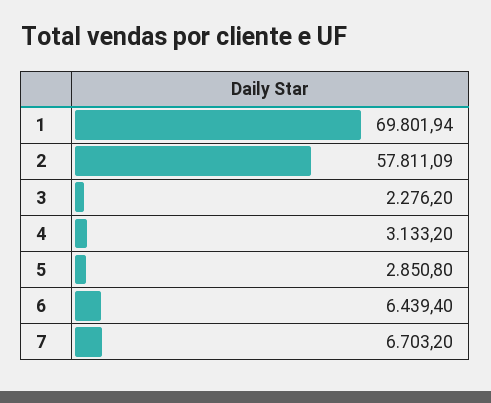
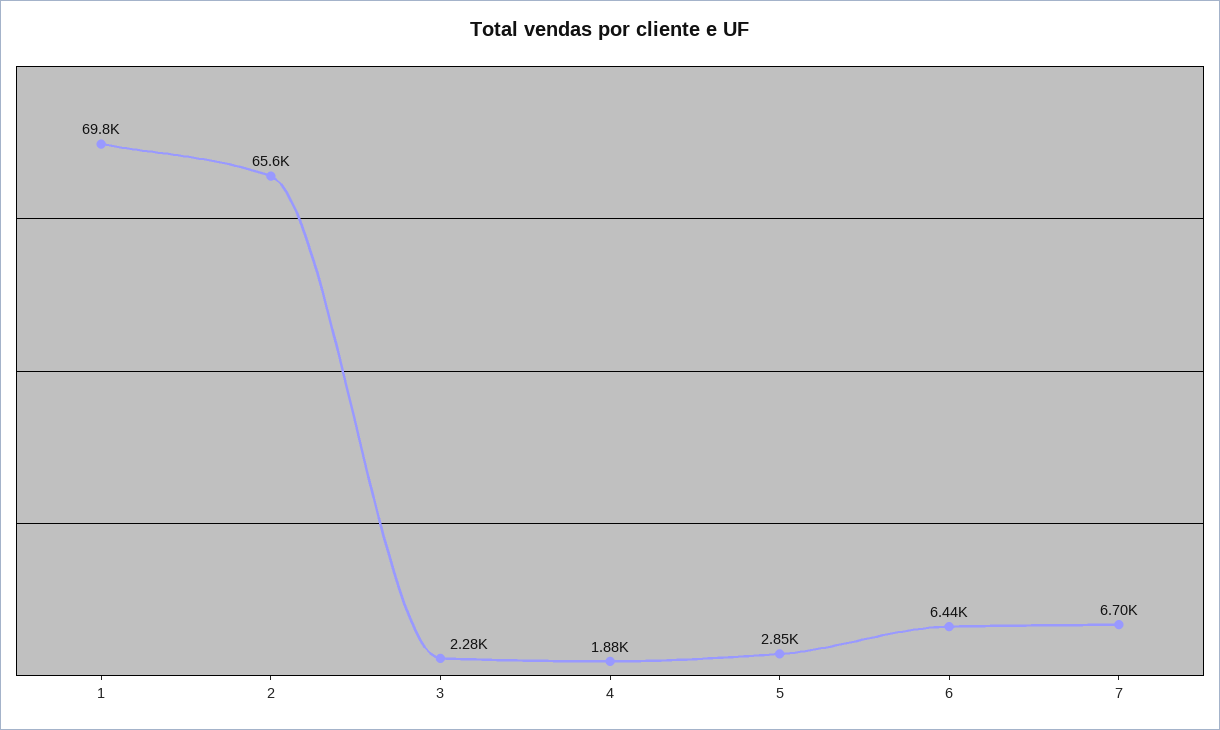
  {
    "1": 69801.94,
-   "2": 57811.09,
+   "2": 65600,
    "3": 2276.2,
-   "4": 3133.2,
+   "4": 1880,
    "5": 2850.8,
    "6": 6439.4,
    "7": 6703.2
  }

